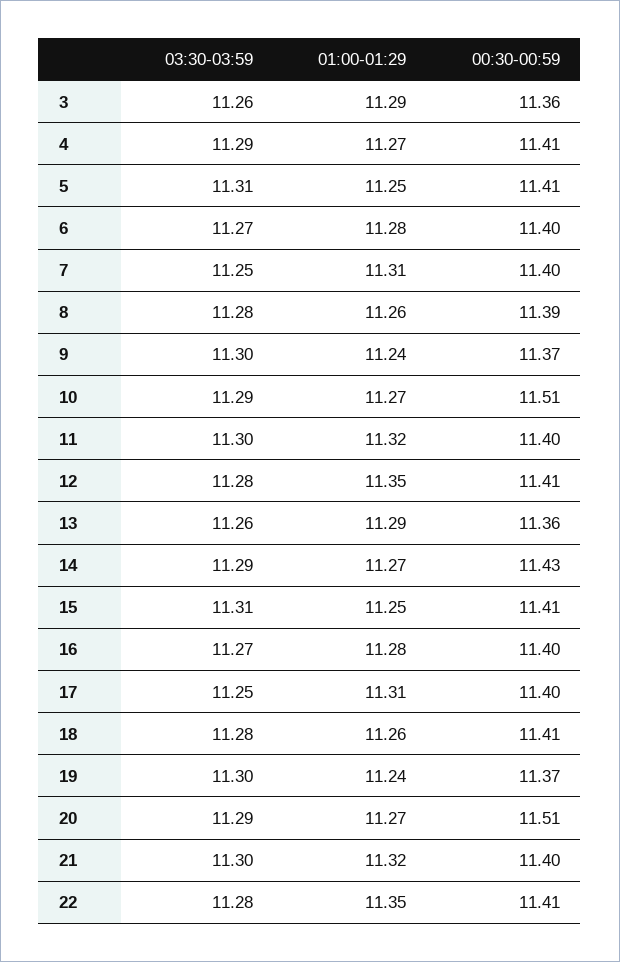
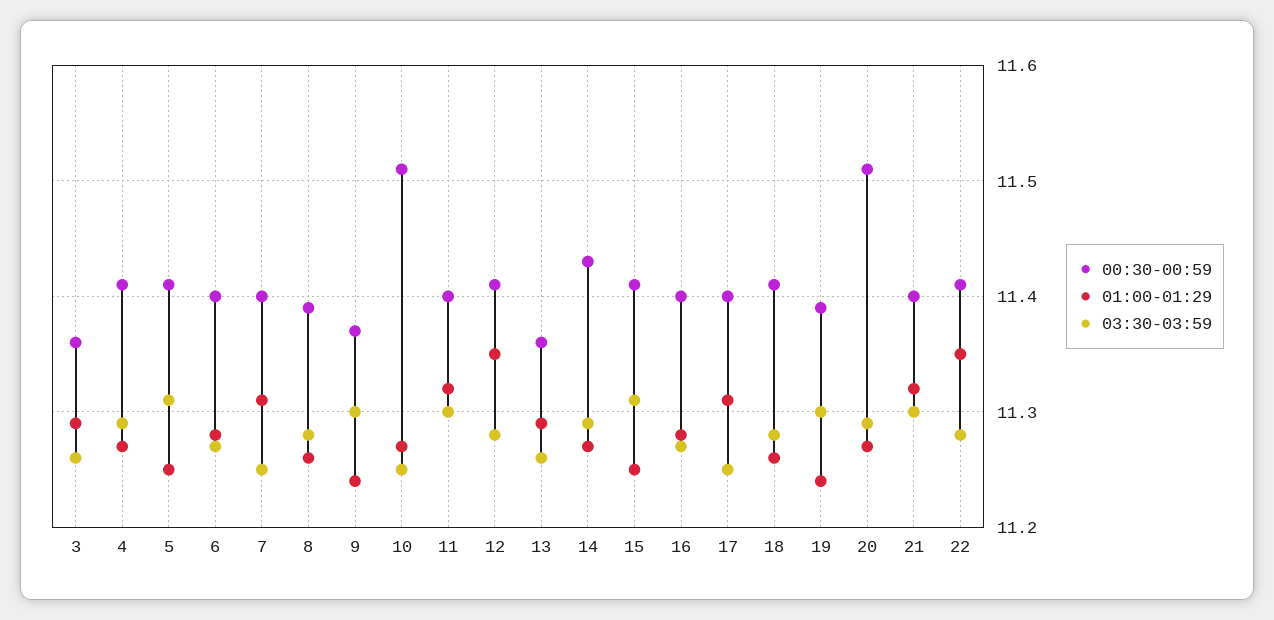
  {
    "03:30-03:59": {
      "3": 11.26,
      "4": 11.29,
      "5": 11.31,
      "6": 11.27,
      "7": 11.25,
      "8": 11.28,
      "9": 11.3,
-     "10": 11.29,
+     "10": 11.25,
      "11": 11.3,
      "12": 11.28,
      "13": 11.26,
      "14": 11.29,
      "15": 11.31,
      "16": 11.27,
      "17": 11.25,
      "18": 11.28,
      "19": 11.3,
      "20": 11.29,
      "21": 11.3,
      "22": 11.28
    },
    "01:00-01:29": {
      "3": 11.29,
      "4": 11.27,
      "5": 11.25,
      "6": 11.28,
      "7": 11.31,
      "8": 11.26,
      "9": 11.24,
      "10": 11.27,
      "11": 11.32,
      "12": 11.35,
      "13": 11.29,
      "14": 11.27,
      "15": 11.25,
      "16": 11.28,
      "17": 11.31,
      "18": 11.26,
      "19": 11.24,
      "20": 11.27,
      "21": 11.32,
      "22": 11.35
    },
    "00:30-00:59": {
      "3": 11.36,
      "4": 11.41,
      "5": 11.41,
      "6": 11.4,
      "7": 11.4,
      "8": 11.39,
      "9": 11.37,
      "10": 11.51,
      "11": 11.4,
      "12": 11.41,
      "13": 11.36,
      "14": 11.43,
      "15": 11.41,
      "16": 11.4,
      "17": 11.4,
      "18": 11.41,
-     "19": 11.37,
+     "19": 11.39,
      "20": 11.51,
      "21": 11.4,
      "22": 11.41
    }
  }

